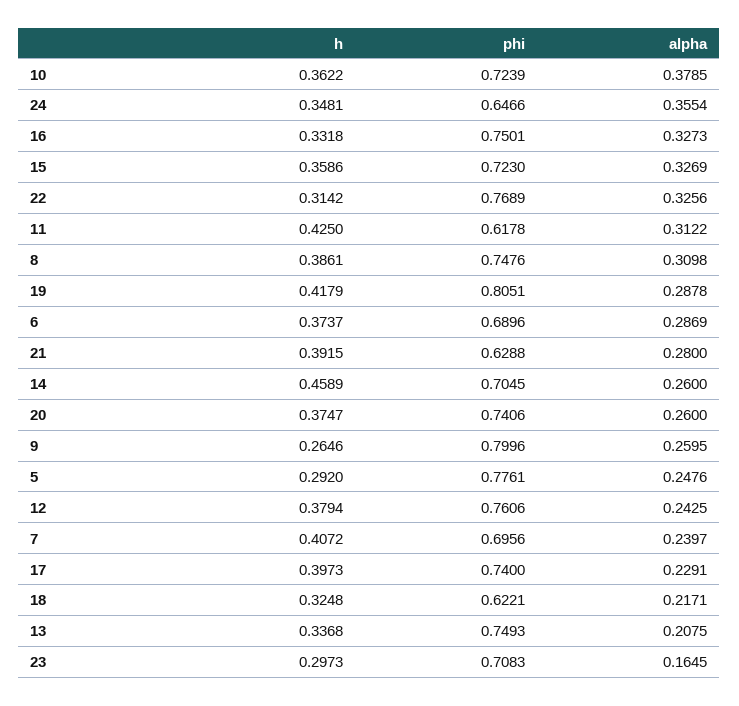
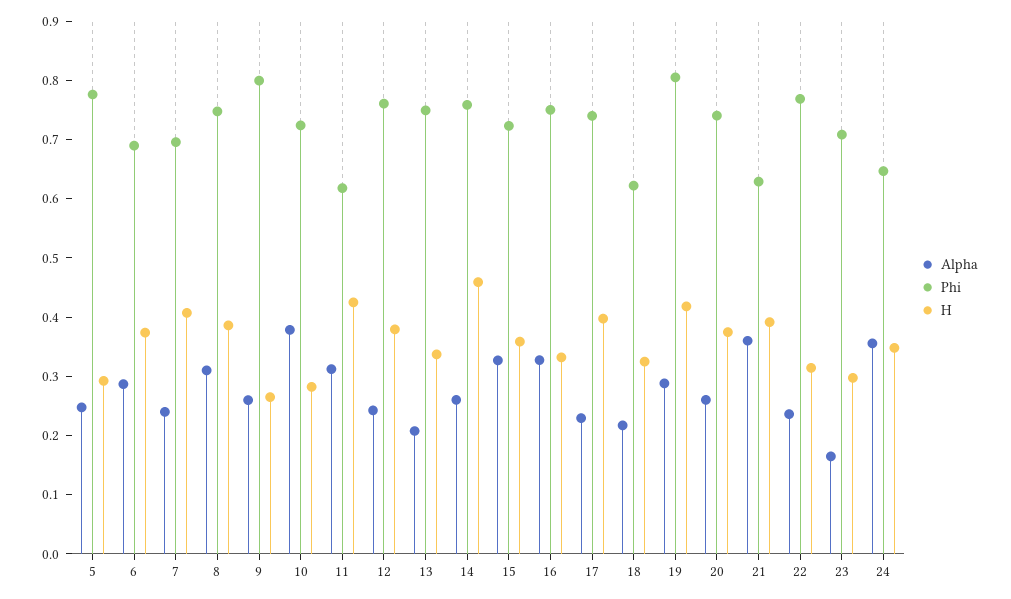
  {
    "h": {
-     "10": 0.3622,
+     "10": 0.28,
      "24": 0.3481,
      "16": 0.3318,
      "15": 0.3586,
      "22": 0.3142,
      "11": 0.425,
      "8": 0.3861,
      "19": 0.4179,
      "6": 0.3737,
      "21": 0.3915,
      "14": 0.4589,
      "20": 0.3747,
      "9": 0.2646,
      "5": 0.292,
      "12": 0.3794,
      "7": 0.4072,
      "17": 0.3973,
      "18": 0.3248,
      "13": 0.3368,
      "23": 0.2973
    },
    "phi": {
      "10": 0.7239,
      "24": 0.6466,
      "16": 0.7501,
      "15": 0.723,
      "22": 0.7689,
      "11": 0.6178,
      "8": 0.7476,
      "19": 0.8051,
      "6": 0.6896,
      "21": 0.6288,
-     "14": 0.7045,
+     "14": 0.76,
      "20": 0.7406,
      "9": 0.7996,
      "5": 0.7761,
      "12": 0.7606,
      "7": 0.6956,
      "17": 0.74,
      "18": 0.6221,
      "13": 0.7493,
      "23": 0.7083
    },
    "alpha": {
      "10": 0.3785,
      "24": 0.3554,
      "16": 0.3273,
      "15": 0.3269,
-     "22": 0.3256,
+     "22": 0.24,
      "11": 0.3122,
      "8": 0.3098,
      "19": 0.2878,
      "6": 0.2869,
-     "21": 0.28,
+     "21": 0.36,
      "14": 0.26,
      "20": 0.26,
      "9": 0.2595,
      "5": 0.2476,
      "12": 0.2425,
      "7": 0.2397,
      "17": 0.2291,
      "18": 0.2171,
      "13": 0.2075,
      "23": 0.1645
    }
  }

